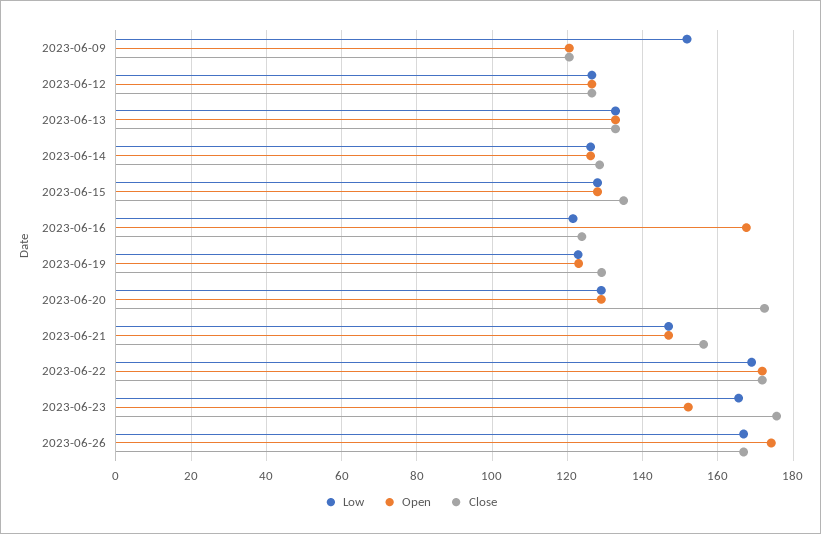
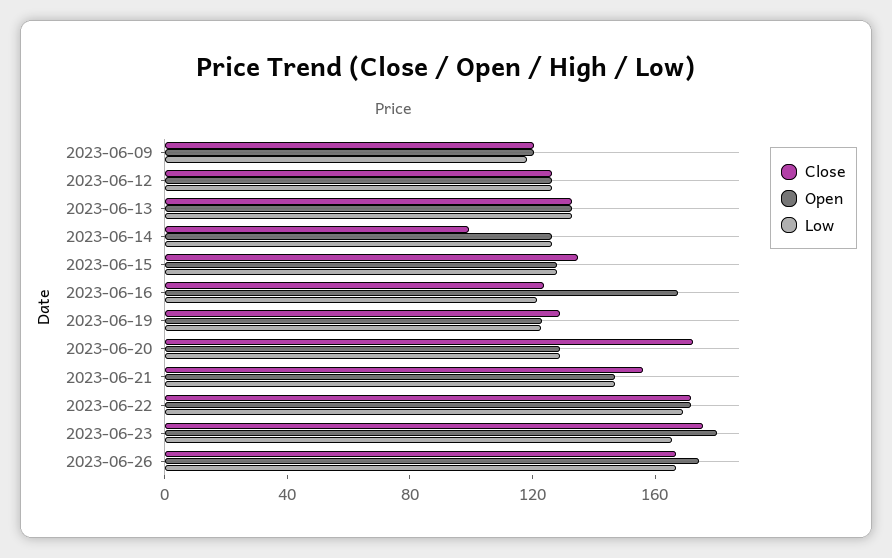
  {
    "Low": {
-     "2023-06-09": 152,
+     "2023-06-09": 120,
      "2023-06-12": 126,
      "2023-06-13": 132,
      "2023-06-14": 126,
      "2023-06-15": 128,
      "2023-06-16": 122,
      "2023-06-19": 122,
      "2023-06-20": 130,
      "2023-06-21": 146,
      "2023-06-22": 170,
      "2023-06-23": 166,
      "2023-06-26": 166
    },
    "Open": {
      "2023-06-09": 120,
      "2023-06-12": 126,
      "2023-06-13": 132,
      "2023-06-14": 126,
      "2023-06-15": 128,
      "2023-06-16": 168,
      "2023-06-19": 124,
      "2023-06-20": 130,
      "2023-06-21": 146,
      "2023-06-22": 172,
-     "2023-06-23": 152,
+     "2023-06-23": 180,
      "2023-06-26": 174
    },
    "Close": {
      "2023-06-09": 120,
      "2023-06-12": 126,
      "2023-06-13": 132,
-     "2023-06-14": 128,
+     "2023-06-14": 100,
      "2023-06-15": 134,
      "2023-06-16": 124,
      "2023-06-19": 130,
      "2023-06-20": 172,
      "2023-06-21": 156,
      "2023-06-22": 172,
      "2023-06-23": 176,
      "2023-06-26": 166
    }
  }

